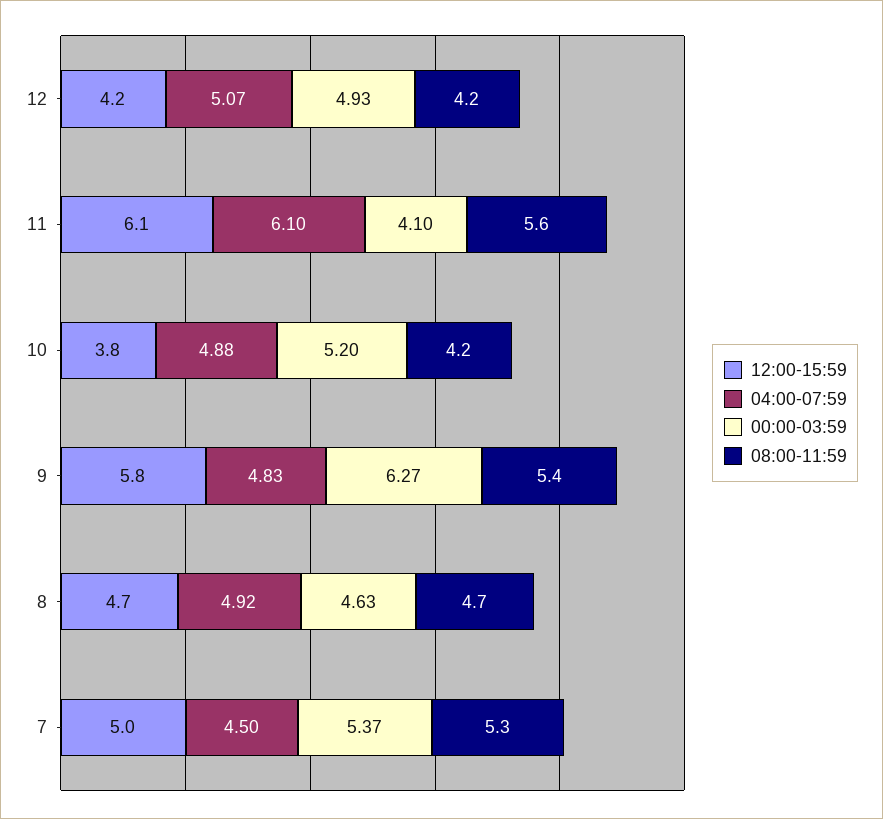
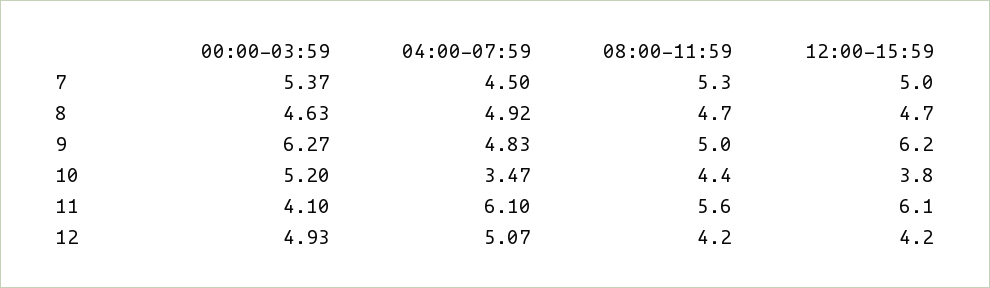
  {
    "12:00-15:59": {
      "12": 4.2,
      "11": 6.1,
      "10": 3.8,
-     "9": 5.8,
+     "9": 6.2,
      "8": 4.7,
      "7": 5
    },
    "04:00-07:59": {
      "12": 5.07,
      "11": 6.1,
-     "10": 4.88,
+     "10": 3.47,
      "9": 4.83,
      "8": 4.92,
      "7": 4.5
    },
    "00:00-03:59": {
      "12": 4.93,
      "11": 4.1,
      "10": 5.2,
      "9": 6.27,
      "8": 4.63,
      "7": 5.37
    },
    "08:00-11:59": {
      "12": 4.2,
      "11": 5.6,
-     "10": 4.2,
+     "10": 4.4,
-     "9": 5.4,
+     "9": 5,
      "8": 4.7,
      "7": 5.3
    }
  }

